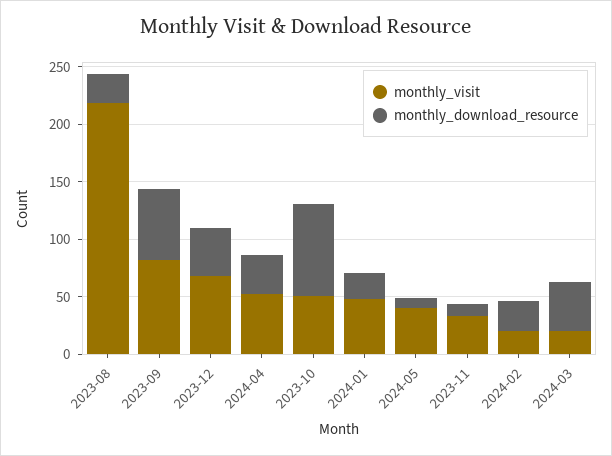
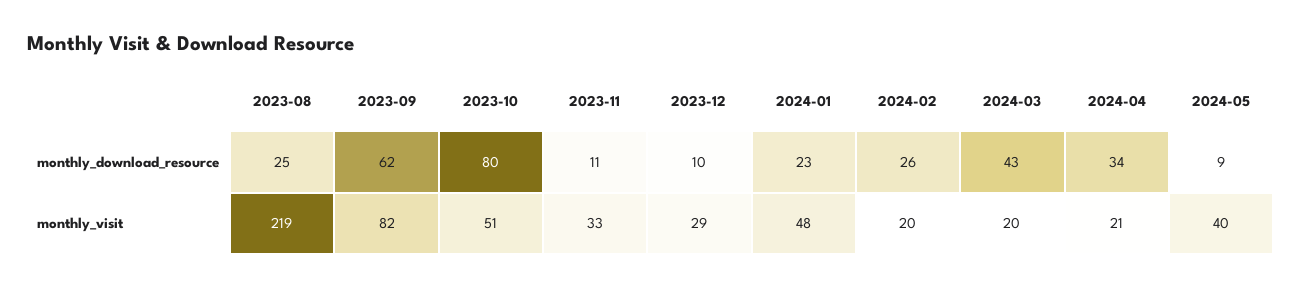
  {
    "monthly_visit": {
      "2023-08": 219,
      "2023-09": 82,
-     "2023-12": 70,
+     "2023-12": 29,
-     "2024-04": 50,
+     "2024-04": 21,
      "2023-10": 51,
      "2024-01": 48,
      "2024-05": 40,
      "2023-11": 33,
      "2024-02": 20,
      "2024-03": 20
    },
    "monthly_download_resource": {
      "2023-08": 25,
      "2023-09": 62,
-     "2023-12": 40,
+     "2023-12": 10,
      "2024-04": 34,
      "2023-10": 80,
      "2024-01": 23,
      "2024-05": 9,
      "2023-11": 11,
      "2024-02": 26,
      "2024-03": 43
    }
  }

